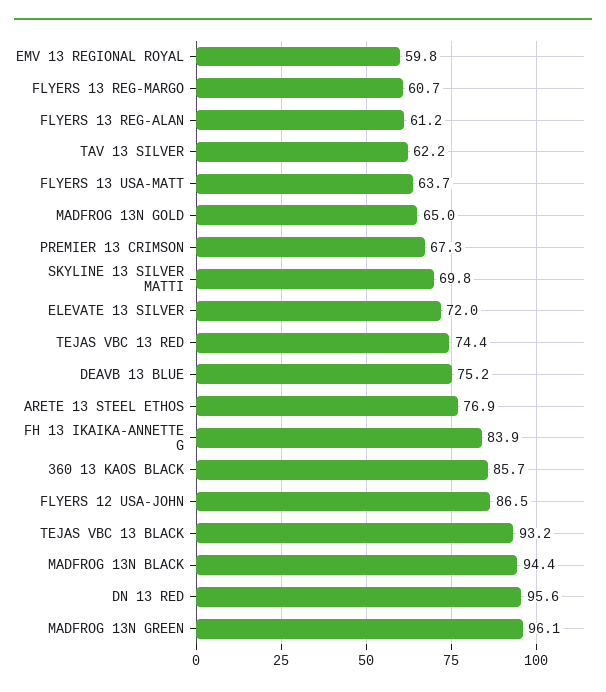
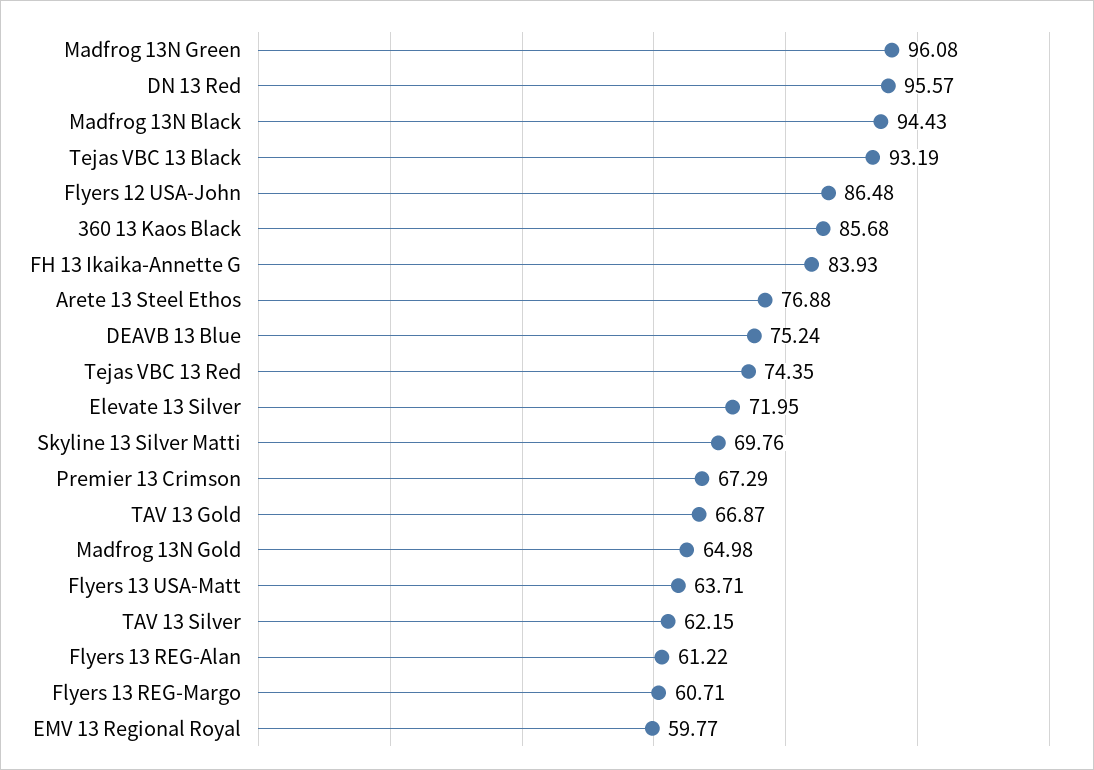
  {
    "EMV 13 REGIONAL ROYAL": 59.77,
    "FLYERS 13 REG-MARGO": 60.71,
    "FLYERS 13 REG-ALAN": 61.22,
    "TAV 13 SILVER": 62.15,
    "FLYERS 13 USA-MATT": 63.71,
    "MADFROG 13N GOLD": 64.98,
    "PREMIER 13 CRIMSON": 67.29,
    "SKYLINE 13 SILVER MATTI": 69.76,
    "ELEVATE 13 SILVER": 71.95,
    "TEJAS VBC 13 RED": 74.35,
    "DEAVB 13 BLUE": 75.24,
    "ARETE 13 STEEL ETHOS": 76.88,
    "FH 13 IKAIKA-ANNETTE G": 83.93,
    "360 13 KAOS BLACK": 85.68,
    "FLYERS 12 USA-JOHN": 86.48,
    "TEJAS VBC 13 BLACK": 93.19,
    "MADFROG 13N BLACK": 94.43,
    "DN 13 RED": 95.57,
-   "MADFROG 13N GREEN": 96.08
+   "MADFROG 13N GREEN": 96.08,
+   "TAV 13 Gold": 66.87
  }

